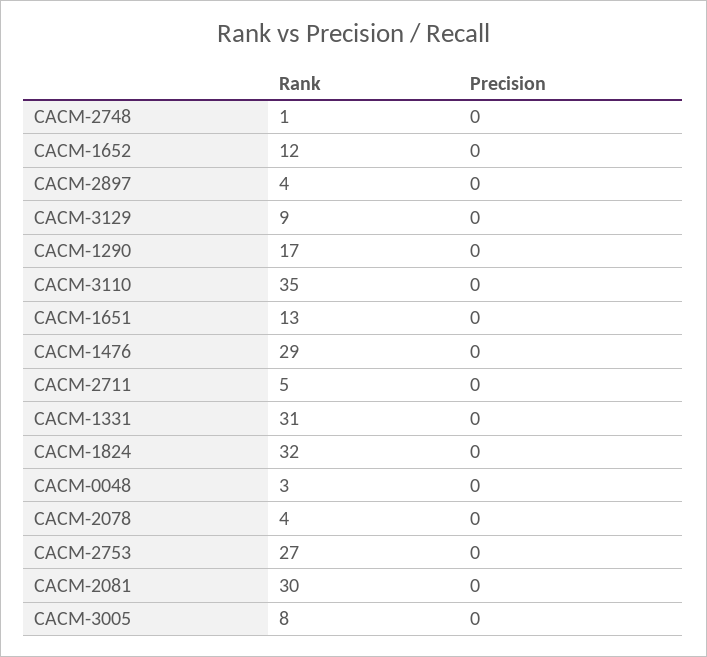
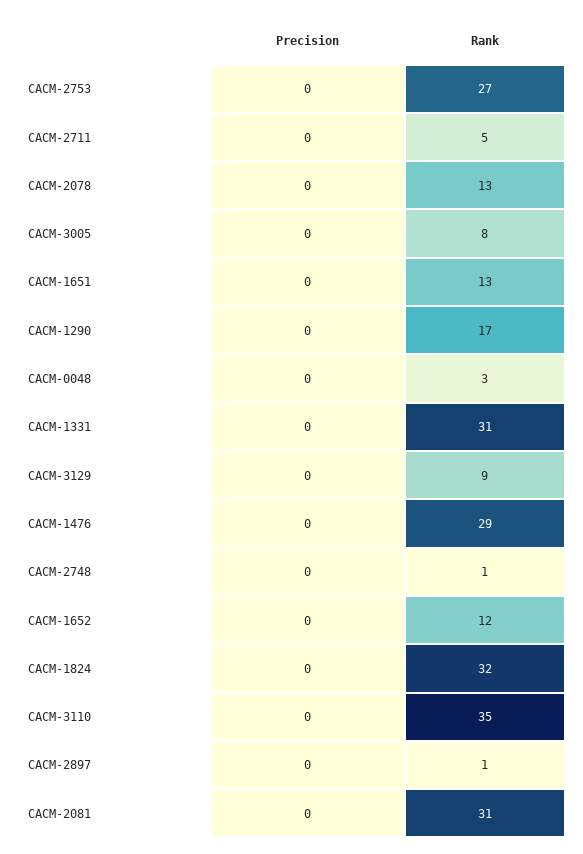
  {
    "Rank": {
      "CACM-2748": 1,
      "CACM-1652": 12,
-     "CACM-2897": 4,
+     "CACM-2897": 1,
      "CACM-3129": 9,
      "CACM-1290": 17,
      "CACM-3110": 35,
      "CACM-1651": 13,
      "CACM-1476": 29,
      "CACM-2711": 5,
      "CACM-1331": 31,
      "CACM-1824": 32,
      "CACM-0048": 3,
-     "CACM-2078": 4,
+     "CACM-2078": 13,
      "CACM-2753": 27,
-     "CACM-2081": 30,
+     "CACM-2081": 31,
      "CACM-3005": 8
    },
    "Precision": {
      "CACM-2748": 0,
      "CACM-1652": 0,
      "CACM-2897": 0,
      "CACM-3129": 0,
      "CACM-1290": 0,
      "CACM-3110": 0,
      "CACM-1651": 0,
      "CACM-1476": 0,
      "CACM-2711": 0,
      "CACM-1331": 0,
      "CACM-1824": 0,
      "CACM-0048": 0,
      "CACM-2078": 0,
      "CACM-2753": 0,
      "CACM-2081": 0,
      "CACM-3005": 0
    }
  }

